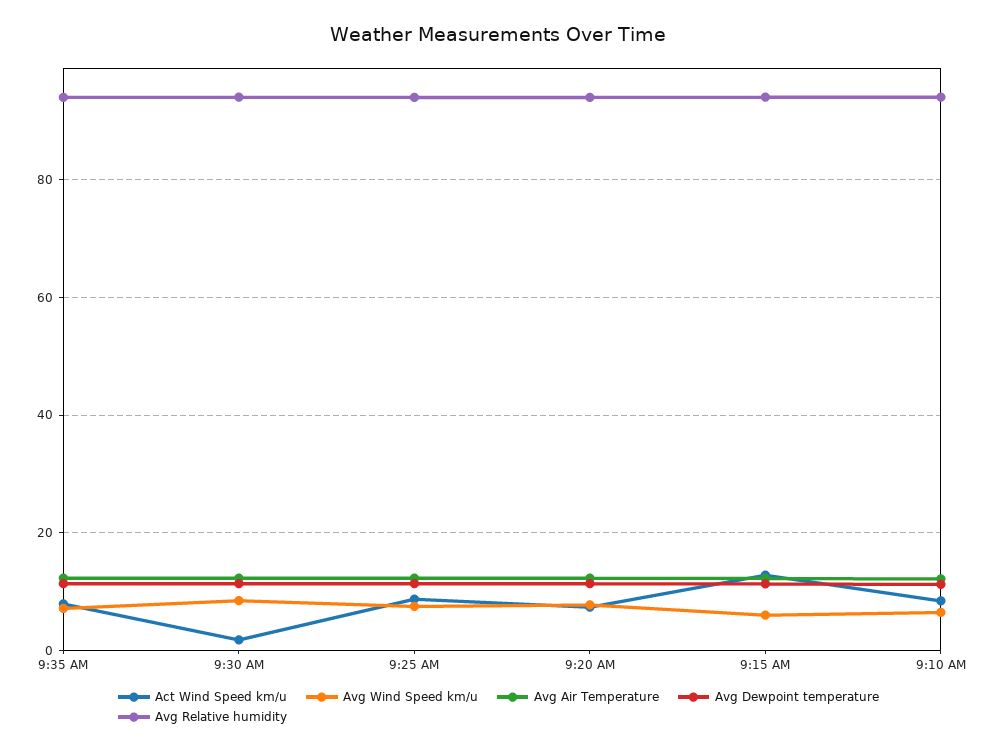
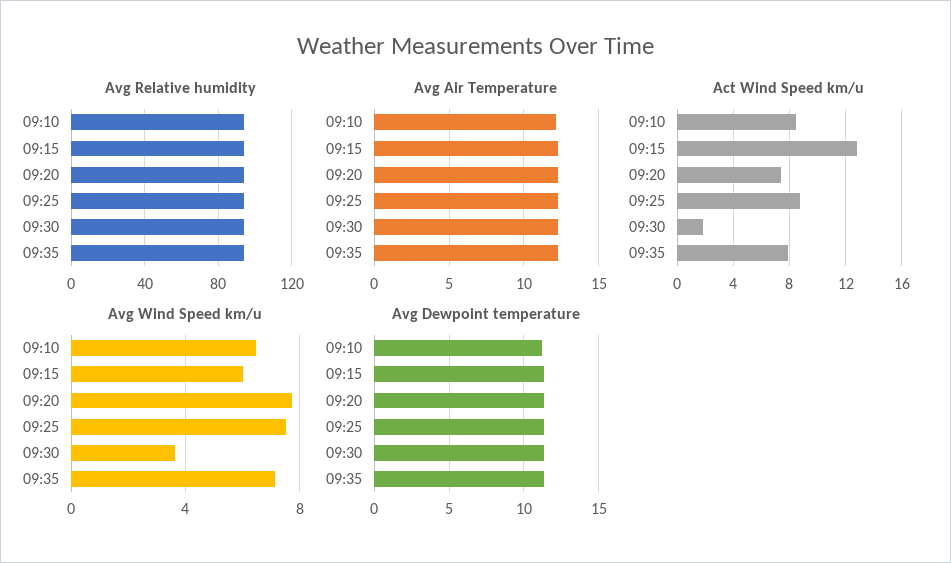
  {
    "Act Wind Speed km/u": {
      "9:35 AM": 8,
      "9:30 AM": 2,
      "9:25 AM": 8.5,
      "9:20 AM": 7.5,
      "9:15 AM": 13,
      "9:10 AM": 8.5
    },
    "Avg Wind Speed km/u": {
      "9:35 AM": 7,
-     "9:30 AM": 8,
+     "9:30 AM": 3.5,
      "9:25 AM": 7.5,
      "9:20 AM": 7.5,
      "9:15 AM": 6,
      "9:10 AM": 6.5
    },
    "Avg Air Temperature": {
      "9:35 AM": 12.5,
      "9:30 AM": 12.5,
      "9:25 AM": 12.5,
      "9:20 AM": 12.5,
      "9:15 AM": 12.5,
      "9:10 AM": 12
    },
    "Avg Dewpoint temperature": {
      "9:35 AM": 11.5,
      "9:30 AM": 11.5,
      "9:25 AM": 11.5,
      "9:20 AM": 11.5,
      "9:15 AM": 11.5,
      "9:10 AM": 11
    },
    "Avg Relative humidity": {
      "9:35 AM": 94,
      "9:30 AM": 94,
      "9:25 AM": 94,
      "9:20 AM": 94,
      "9:15 AM": 94,
      "9:10 AM": 94
    }
  }

